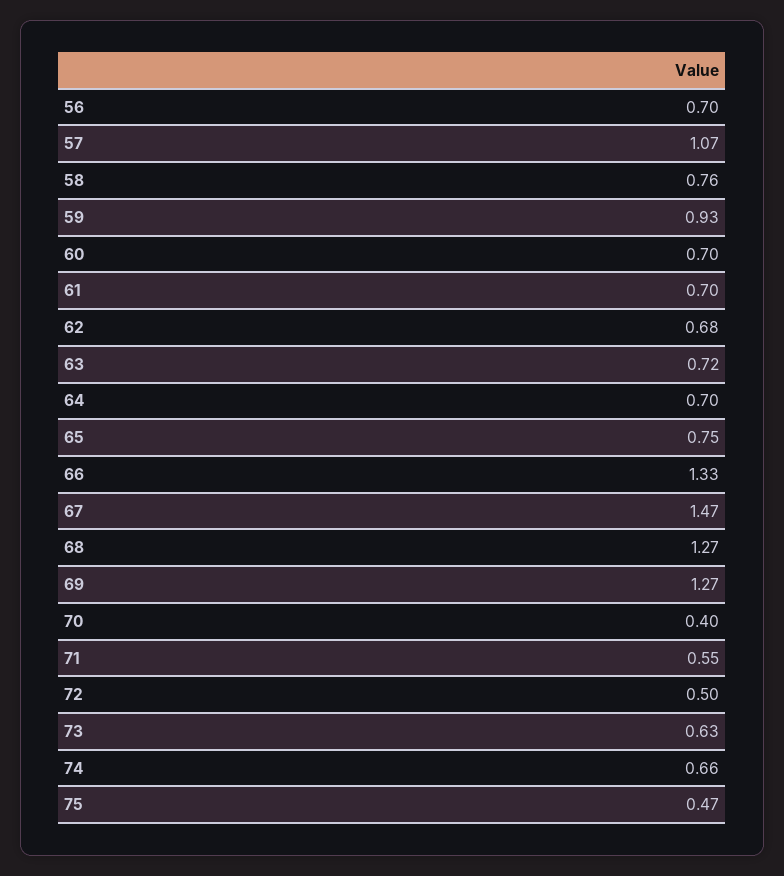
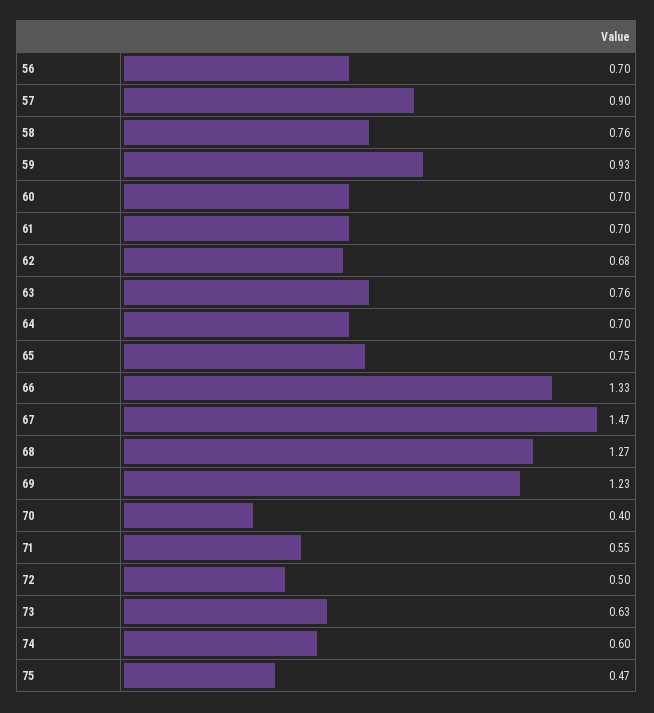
  {
    "56": 0.7,
-   "57": 1.07,
+   "57": 0.9,
    "58": 0.76,
    "59": 0.93,
    "60": 0.7,
    "61": 0.7,
    "62": 0.68,
-   "63": 0.72,
+   "63": 0.76,
    "64": 0.7,
    "65": 0.75,
    "66": 1.33,
    "67": 1.47,
    "68": 1.27,
-   "69": 1.27,
+   "69": 1.23,
    "70": 0.4,
    "71": 0.55,
    "72": 0.5,
    "73": 0.63,
-   "74": 0.66,
+   "74": 0.6,
    "75": 0.47
  }

